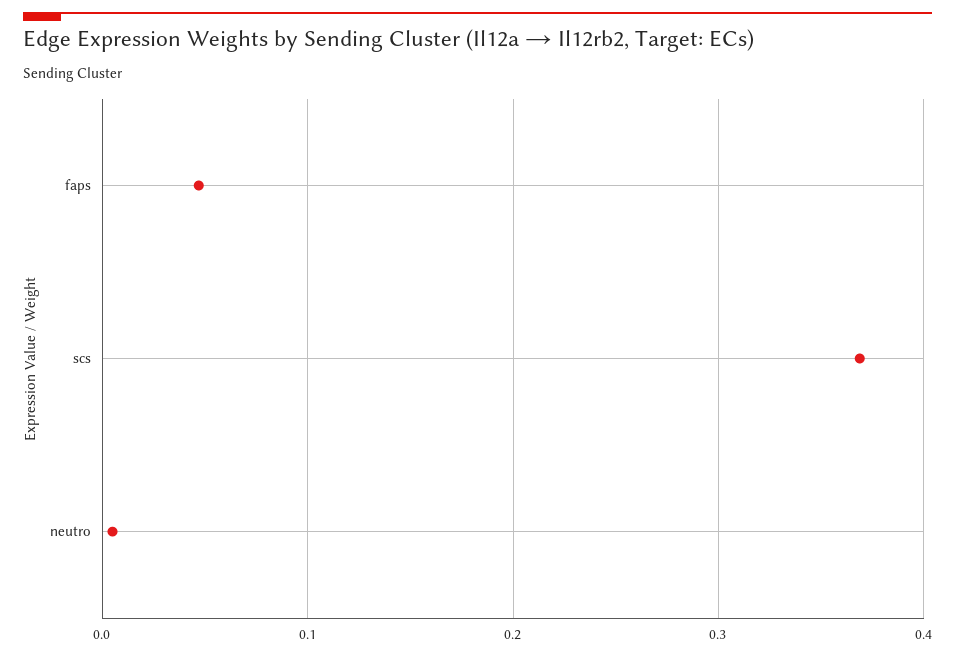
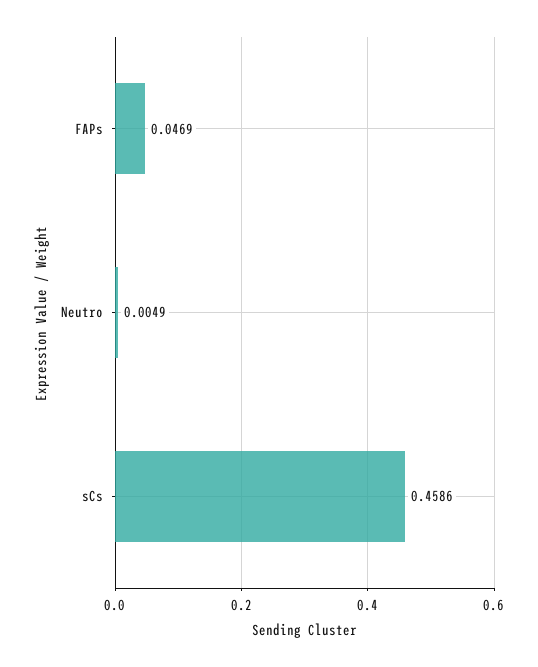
  {
    "faps": 0.0469,
-   "scs": 0.37,
+   "scs": 0.4586,
    "neutro": 0.0049
  }

